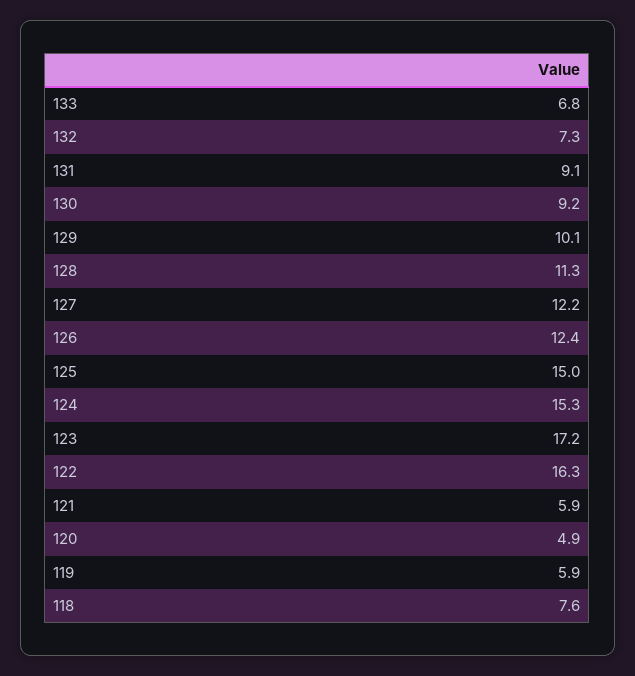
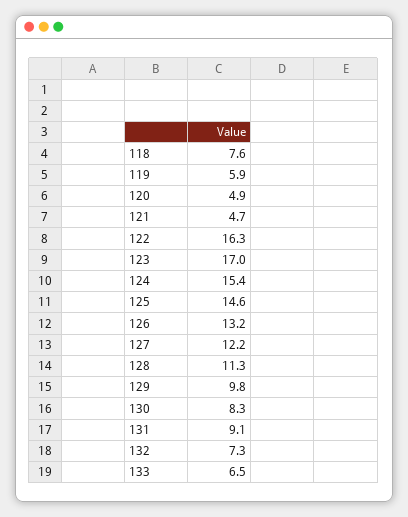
  {
-   "133": 6.8,
+   "133": 6.5,
    "132": 7.3,
    "131": 9.1,
-   "130": 9.2,
+   "130": 8.3,
-   "129": 10.1,
+   "129": 9.8,
    "128": 11.3,
    "127": 12.2,
-   "126": 12.4,
+   "126": 13.2,
-   "125": 15,
+   "125": 14.6,
-   "124": 15.3,
+   "124": 15.4,
-   "123": 17.2,
+   "123": 17,
    "122": 16.3,
-   "121": 5.9,
+   "121": 4.7,
    "120": 4.9,
    "119": 5.9,
    "118": 7.6
  }

